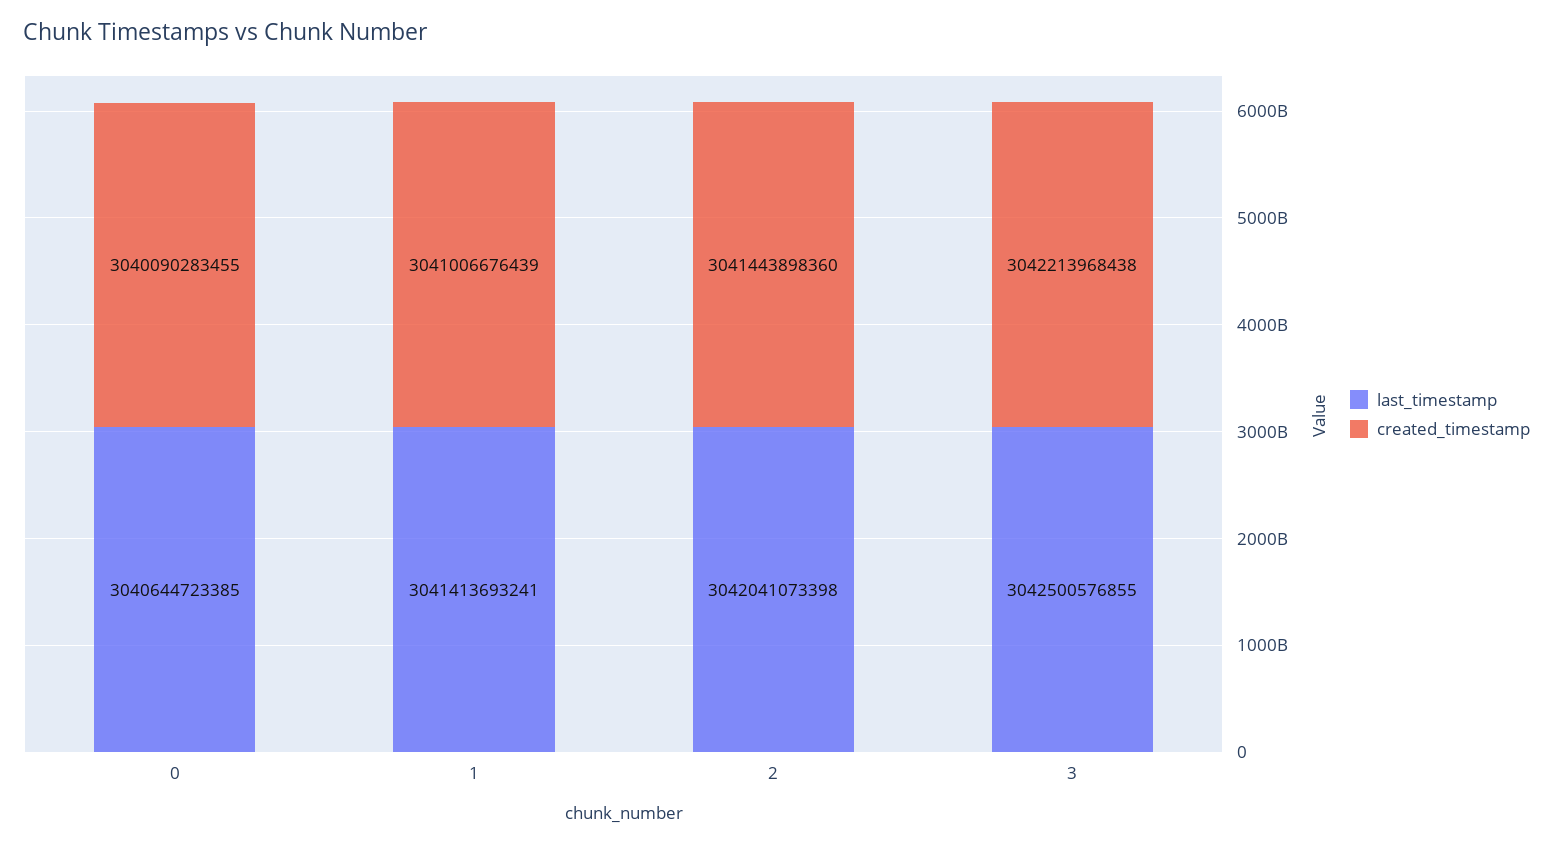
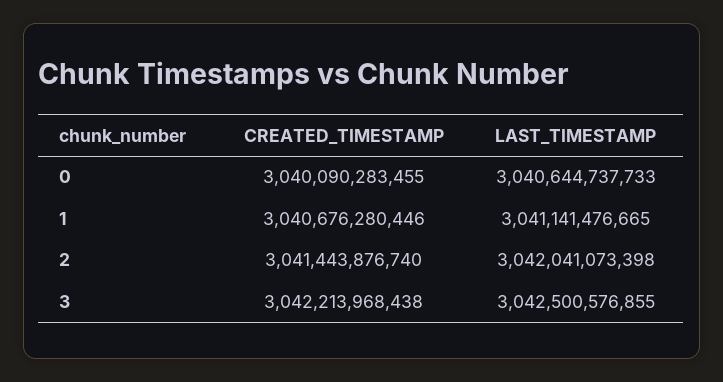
  {
    "last_timestamp": {
-     "0": 3040644723385,
+     "0": 3040644737733,
-     "1": 3041413693241,
+     "1": 3041141476665,
      "2": 3042041073398,
      "3": 3042500576855
    },
    "created_timestamp": {
      "0": 3040090283455,
-     "1": 3041006676439,
+     "1": 3040676280446,
-     "2": 3041443898360,
+     "2": 3041443876740,
      "3": 3042213968438
    }
  }

